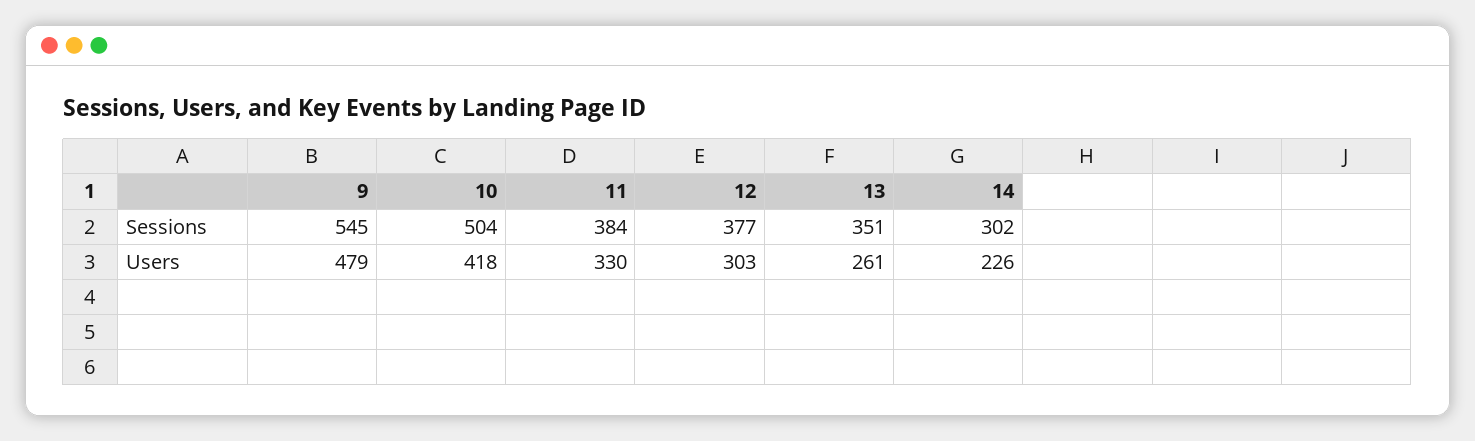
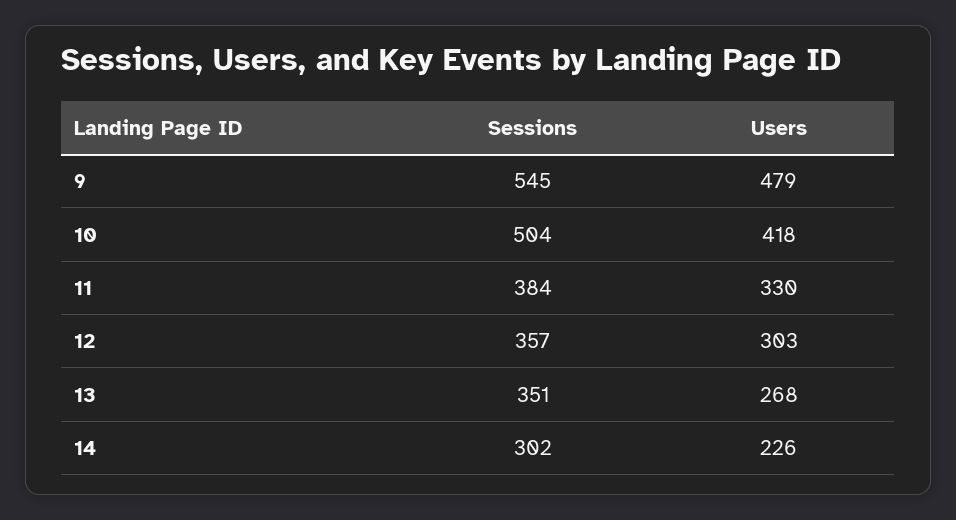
  {
    "9": {
      "Sessions": 545,
      "Users": 479
    },
    "10": {
      "Sessions": 504,
      "Users": 418
    },
    "11": {
      "Sessions": 384,
      "Users": 330
    },
    "12": {
-     "Sessions": 377,
+     "Sessions": 357,
      "Users": 303
    },
    "13": {
      "Sessions": 351,
-     "Users": 261
+     "Users": 268
    },
    "14": {
      "Sessions": 302,
      "Users": 226
    }
  }

